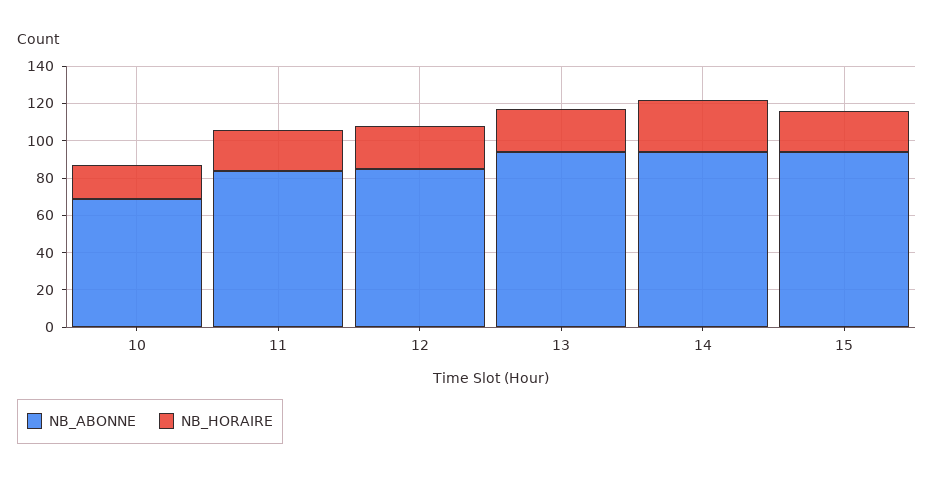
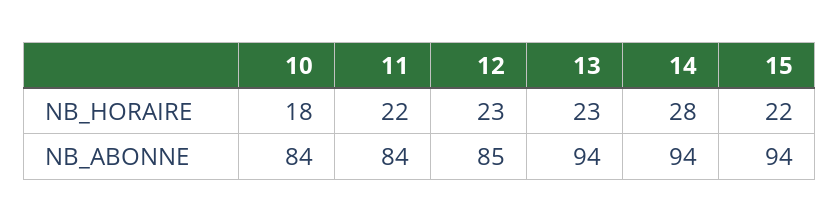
  {
    "NB_ABONNE": {
-     "10": 70,
+     "10": 84,
      "11": 84,
      "12": 85,
      "13": 94,
      "14": 94,
      "15": 94
    },
    "NB_HORAIRE": {
      "10": 18,
      "11": 22,
      "12": 23,
      "13": 23,
      "14": 28,
      "15": 22
    }
  }

